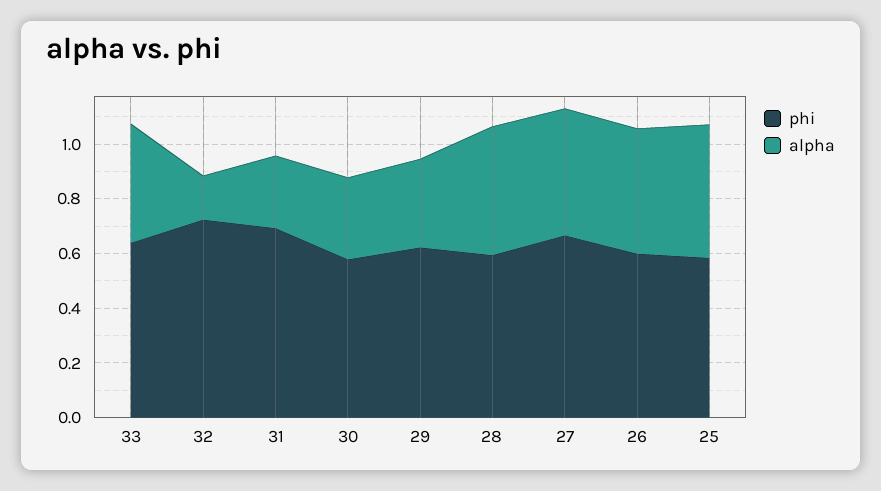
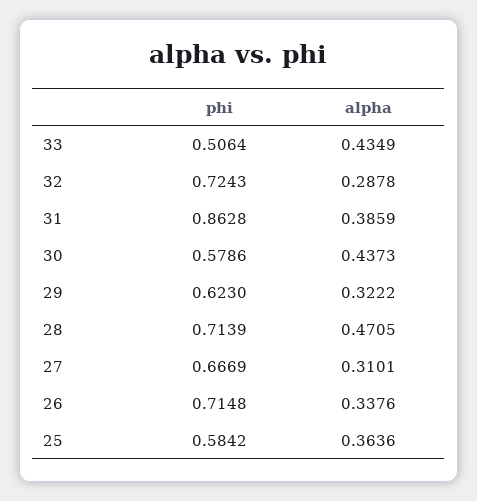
  {
    "phi": {
-     "33": 0.65,
+     "33": 0.5064,
      "32": 0.7243,
-     "31": 0.7,
+     "31": 0.8628,
      "30": 0.5786,
      "29": 0.623,
-     "28": 0.6,
+     "28": 0.7139,
      "27": 0.6669,
-     "26": 0.6,
+     "26": 0.7148,
      "25": 0.5842
    },
    "alpha": {
      "33": 0.4349,
-     "32": 0.15,
+     "32": 0.2878,
-     "31": 0.25,
+     "31": 0.3859,
-     "30": 0.3,
+     "30": 0.4373,
      "29": 0.3222,
      "28": 0.4705,
-     "27": 0.45,
+     "27": 0.3101,
-     "26": 0.45,
+     "26": 0.3376,
-     "25": 0.5
+     "25": 0.3636
    }
  }

